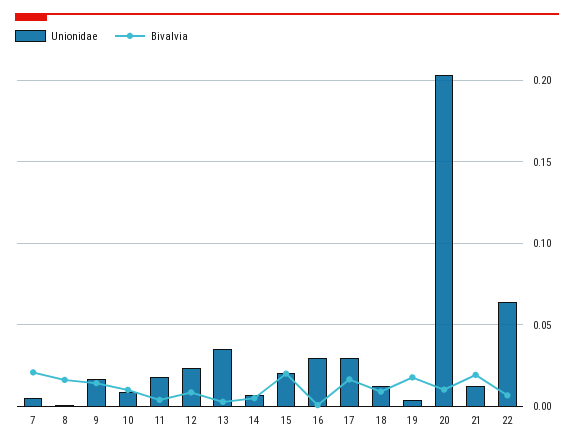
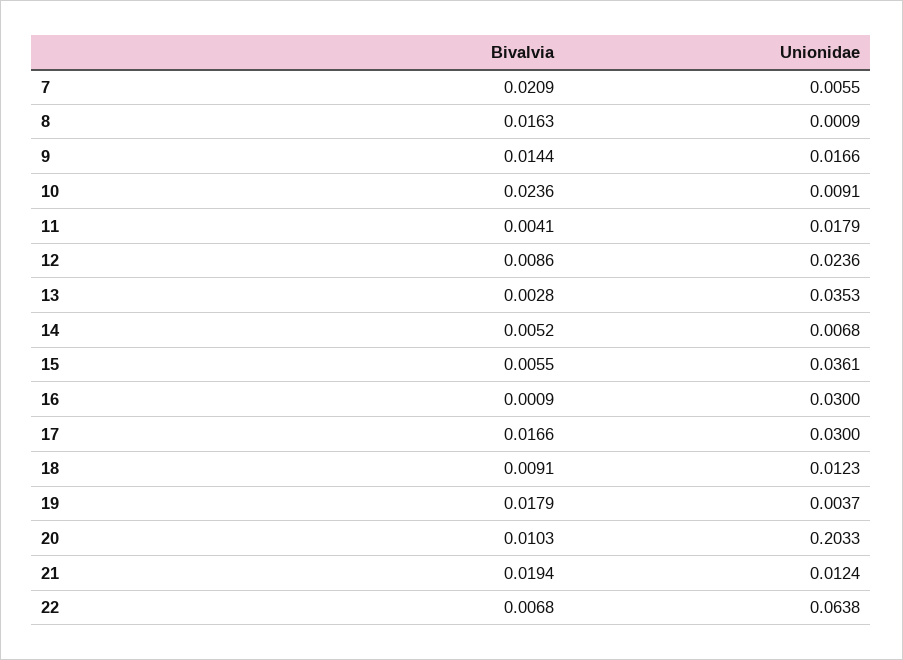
  {
    "Unionidae": {
      "7": 0.0055,
      "8": 0.0009,
      "9": 0.0166,
      "10": 0.0091,
      "11": 0.0179,
      "12": 0.0236,
      "13": 0.0353,
      "14": 0.0068,
-     "15": 0.02,
+     "15": 0.0361,
      "16": 0.03,
      "17": 0.03,
      "18": 0.0123,
      "19": 0.0037,
      "20": 0.2033,
      "21": 0.0124,
      "22": 0.0638
    },
    "Bivalvia": {
      "7": 0.0209,
      "8": 0.0163,
      "9": 0.0144,
-     "10": 0.01,
+     "10": 0.0236,
      "11": 0.0041,
      "12": 0.0086,
      "13": 0.0028,
      "14": 0.0052,
-     "15": 0.02,
+     "15": 0.0055,
      "16": 0.0009,
      "17": 0.0166,
      "18": 0.0091,
      "19": 0.0179,
      "20": 0.0103,
      "21": 0.0194,
      "22": 0.0068
    }
  }

